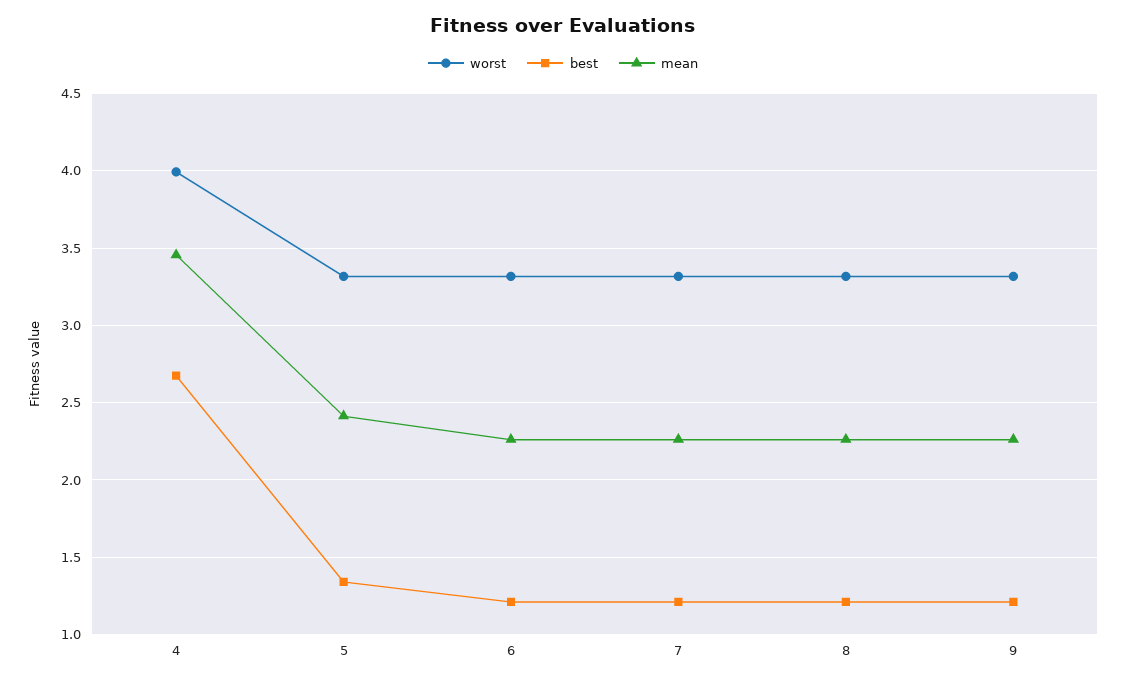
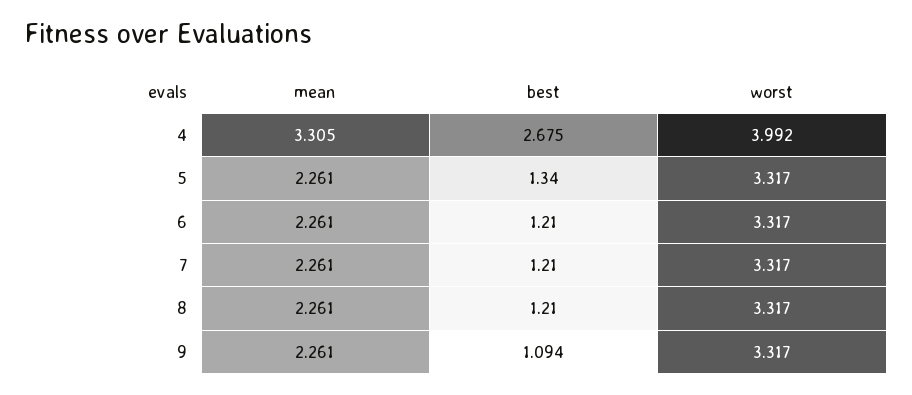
  {
    "worst": {
      "4": 3.992,
      "5": 3.317,
      "6": 3.317,
      "7": 3.317,
      "8": 3.317,
      "9": 3.317
    },
    "best": {
      "4": 2.675,
      "5": 1.34,
      "6": 1.21,
      "7": 1.21,
      "8": 1.21,
-     "9": 1.2
+     "9": 1.094
    },
    "mean": {
-     "4": 3.45,
+     "4": 3.305,
-     "5": 2.4,
+     "5": 2.261,
      "6": 2.261,
      "7": 2.261,
      "8": 2.261,
      "9": 2.261
    }
  }

